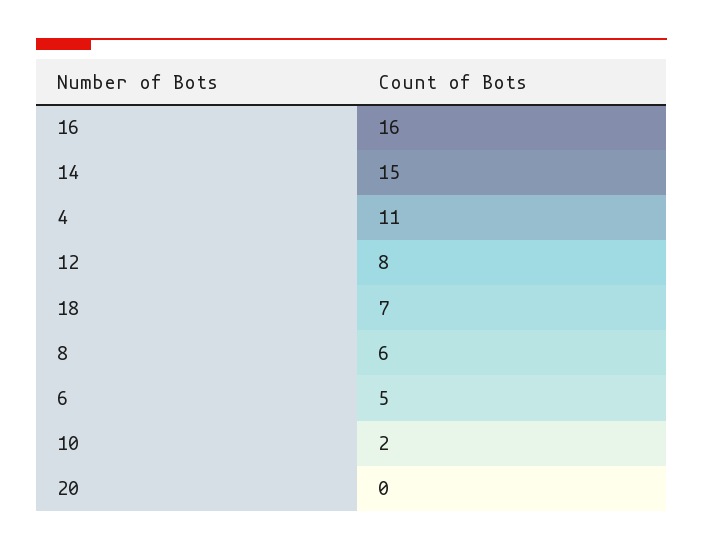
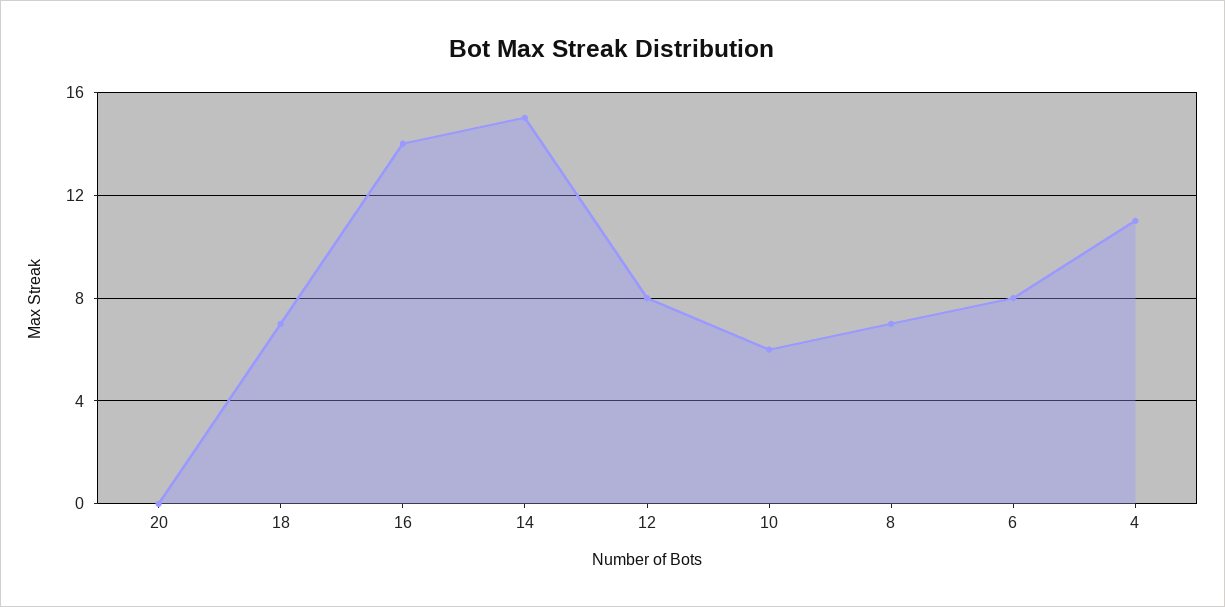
  {
-   "16": 16,
+   "16": 14,
    "14": 15,
    "4": 11,
    "12": 8,
    "18": 7,
-   "8": 6,
+   "8": 7,
-   "6": 5,
+   "6": 8,
-   "10": 2,
+   "10": 6,
    "20": 0
  }

